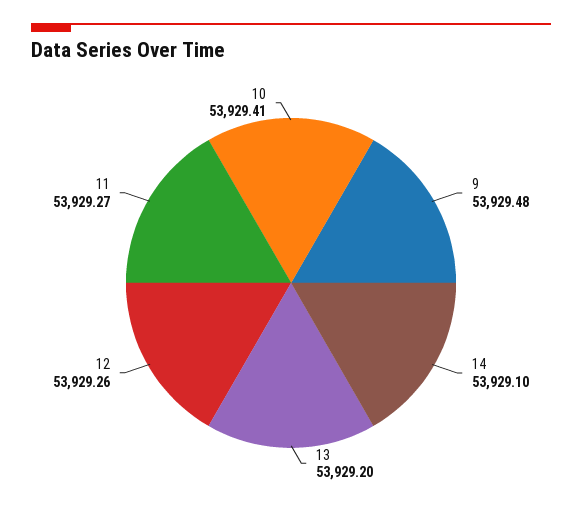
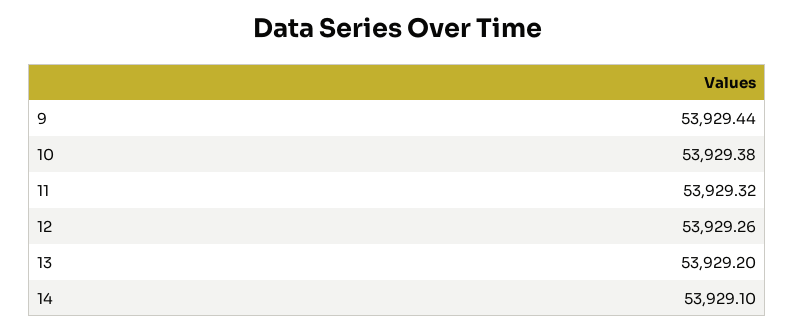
  {
-   "9": 53929.48,
+   "9": 53929.44,
    "14": 53929.1,
    "13": 53929.2,
    "12": 53929.26,
-   "11": 53929.27,
+   "11": 53929.32,
-   "10": 53929.41
+   "10": 53929.38
  }

